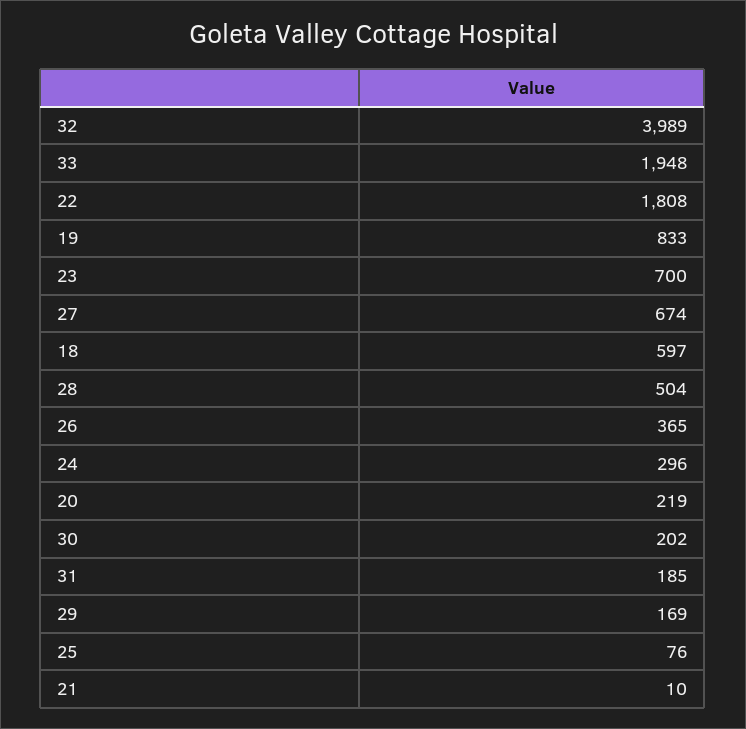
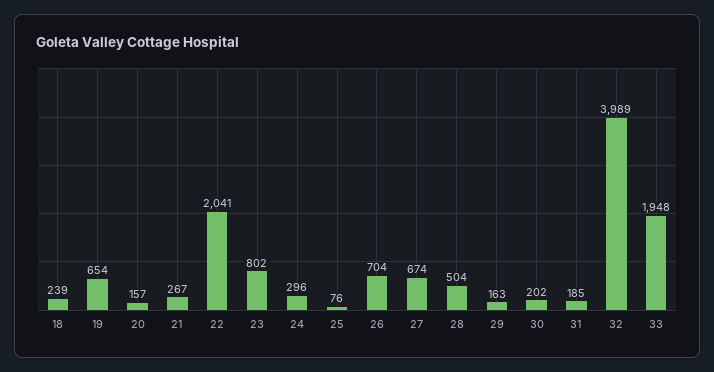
  {
    "32": 3989,
    "33": 1948,
-   "22": 1808,
+   "22": 2041,
-   "19": 833,
+   "19": 654,
-   "23": 700,
+   "23": 802,
    "27": 674,
-   "18": 597,
+   "18": 239,
    "28": 504,
-   "26": 365,
+   "26": 704,
    "24": 296,
-   "20": 219,
+   "20": 157,
    "30": 202,
    "31": 185,
-   "29": 169,
+   "29": 163,
    "25": 76,
-   "21": 10
+   "21": 267
  }

